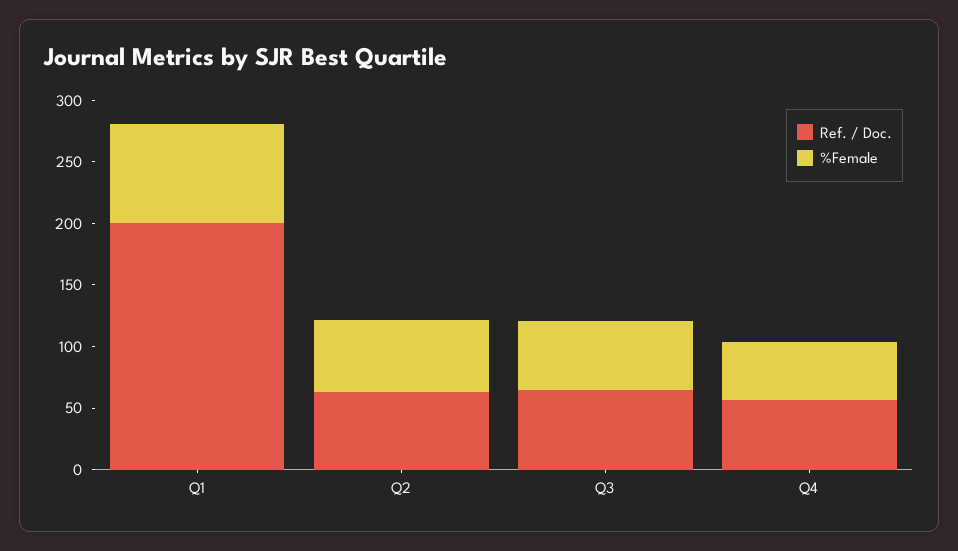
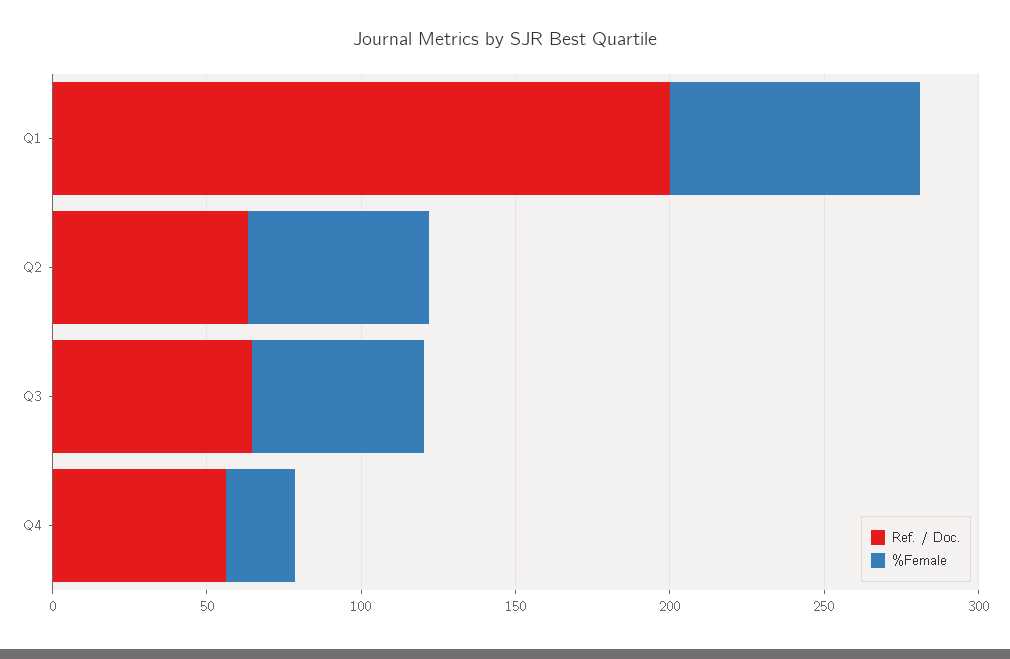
  {
    "Ref. / Doc.": {
      "Q1": 200,
      "Q2": 60,
      "Q3": 60,
      "Q4": 60
    },
    "%Female": {
      "Q1": 80,
      "Q2": 60,
      "Q3": 60,
-     "Q4": 50
+     "Q4": 20
    }
  }

